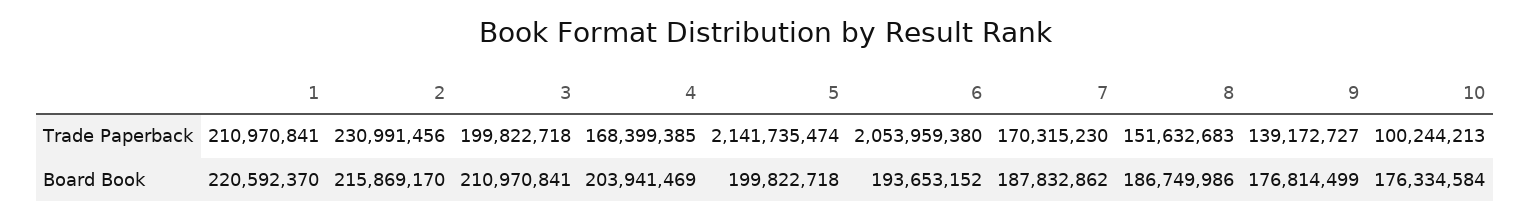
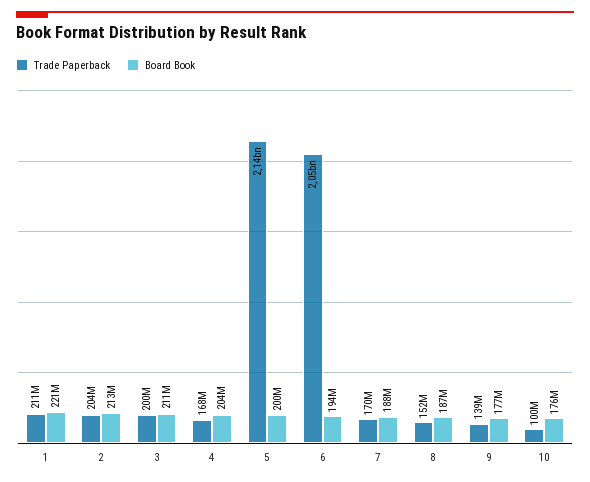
  {
    "Trade Paperback": {
      "1": 210970841,
-     "2": 230991456,
+     "2": 204000000,
      "3": 199822718,
      "4": 168399385,
      "5": 2141735474,
      "6": 2053959380,
      "7": 170315230,
      "8": 151632683,
      "9": 139172727,
      "10": 100244213
    },
    "Board Book": {
      "1": 220592370,
-     "2": 215869170,
+     "2": 213000000,
      "3": 210970841,
      "4": 203941469,
      "5": 199822718,
      "6": 193653152,
      "7": 187832862,
      "8": 186749986,
      "9": 176814499,
      "10": 176334584
    }
  }

